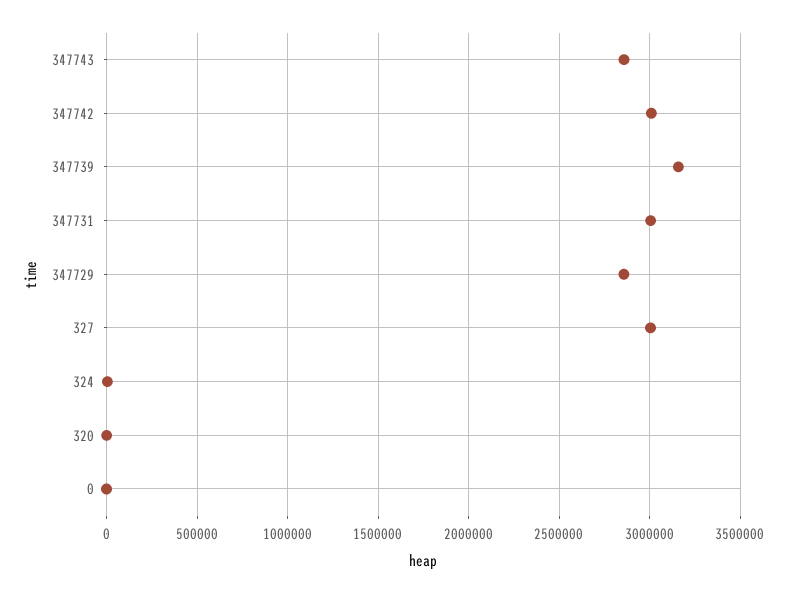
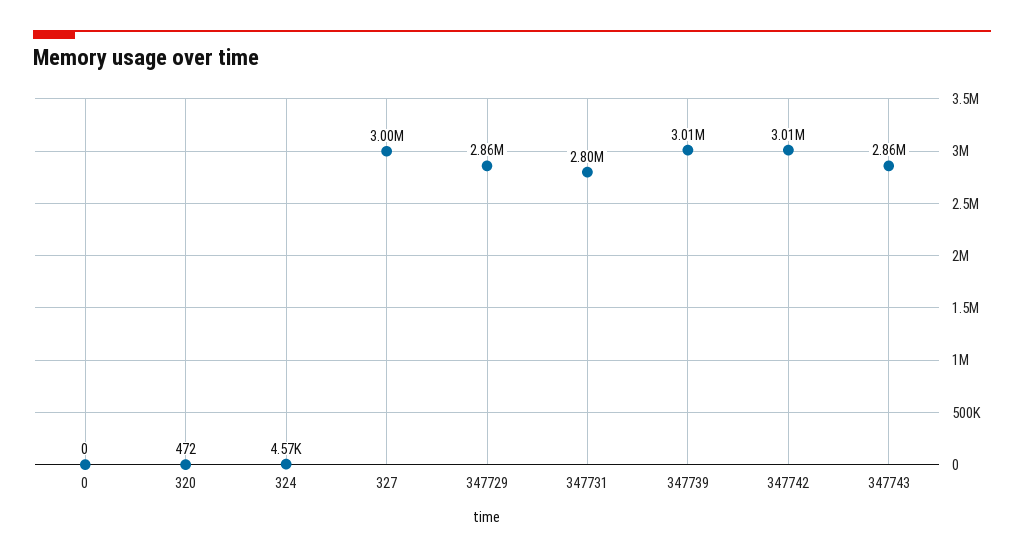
  {
    "347743": 2860000,
    "347742": 3010000,
-   "347739": 3150000,
+   "347739": 3010000,
-   "347731": 3000000,
+   "347731": 2800000,
    "347729": 2860000,
    "327": 3000000,
    "324": 4570,
    "320": 472,
    "0": 0
  }

